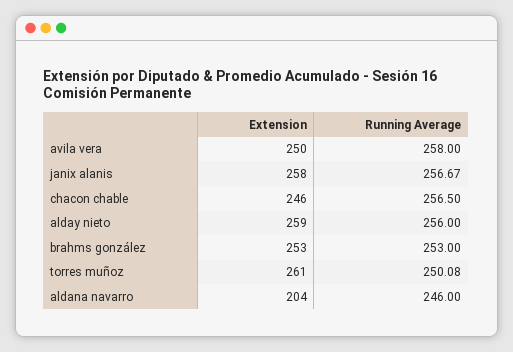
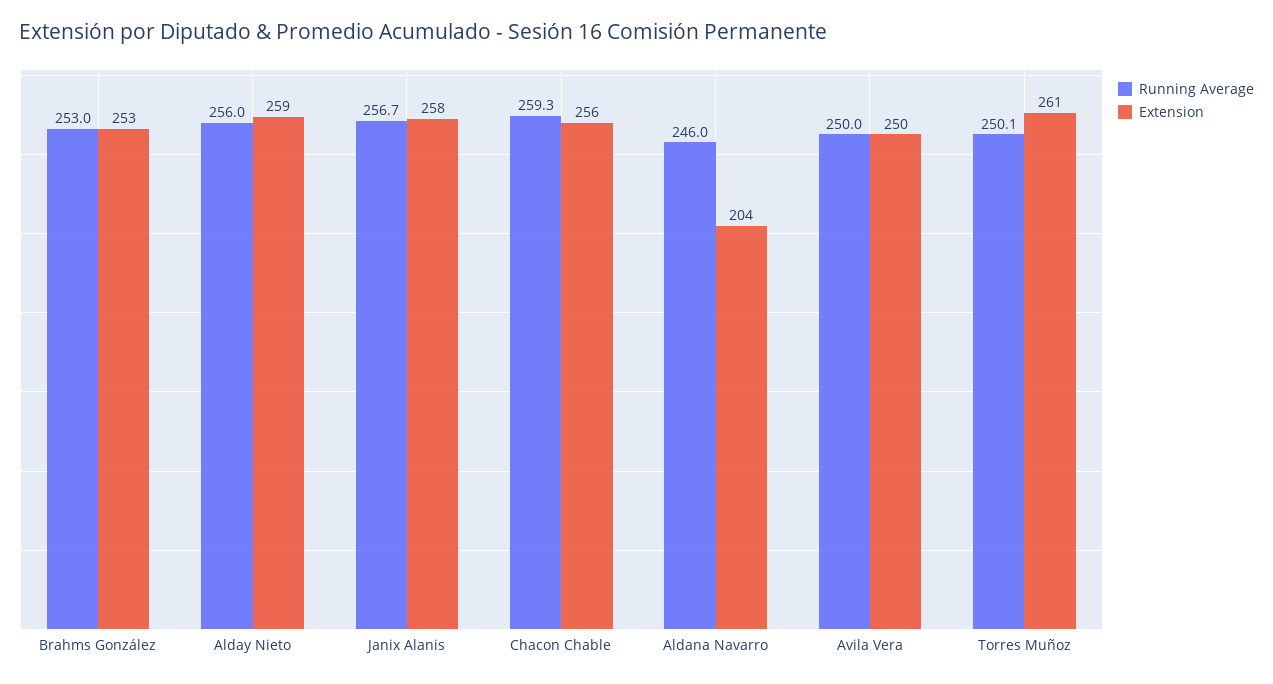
  {
    "Extension": {
      "avila vera": 250,
      "janix alanis": 258,
-     "chacon chable": 246,
+     "chacon chable": 256,
      "alday nieto": 259,
      "brahms gonzález": 253,
      "torres muñoz": 261,
      "aldana navarro": 204
    },
    "Running Average": {
-     "avila vera": 258,
+     "avila vera": 250,
      "janix alanis": 256.67,
-     "chacon chable": 256.5,
+     "chacon chable": 259.3,
      "alday nieto": 256,
      "brahms gonzález": 253,
      "torres muñoz": 250.08,
      "aldana navarro": 246
    }
  }

